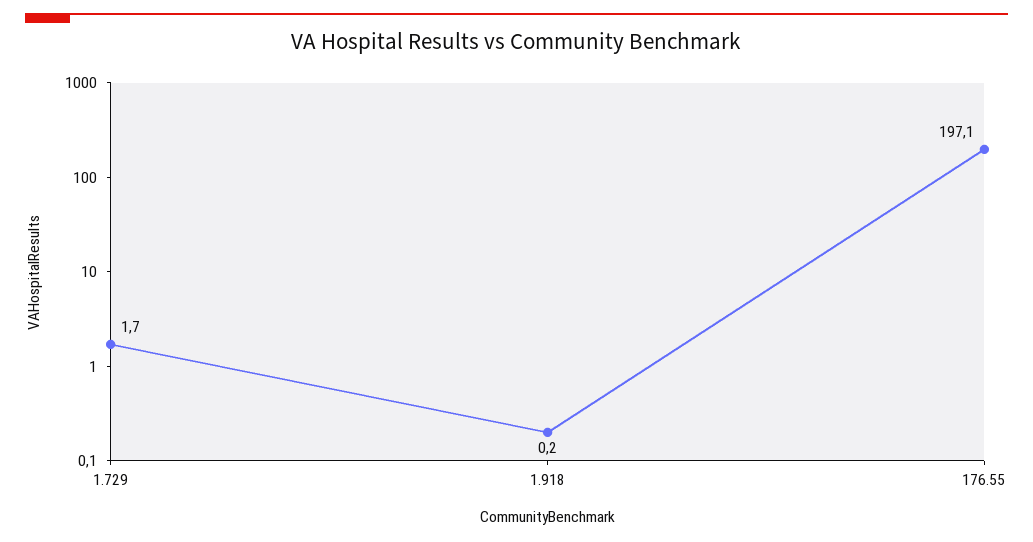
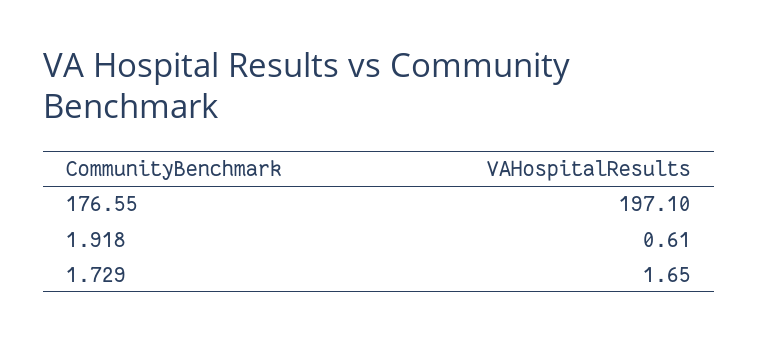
  {
    "1.729": 1.65,
-   "1.918": 0.2,
+   "1.918": 0.61,
    "176.55": 197.1
  }

